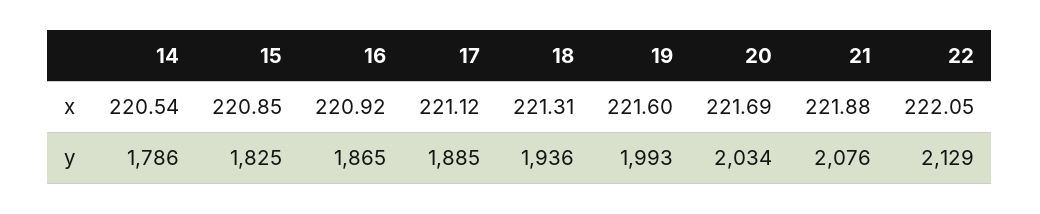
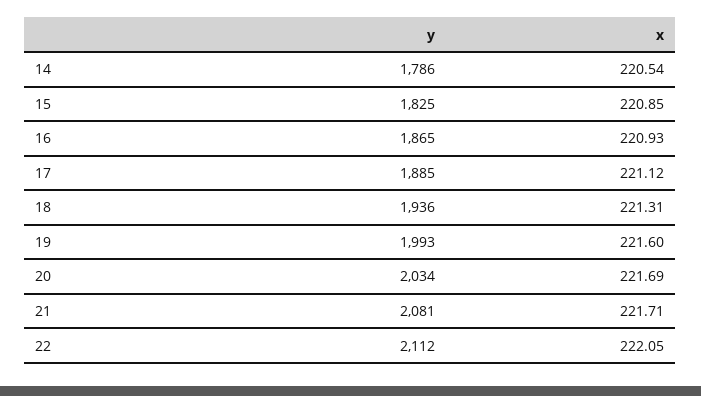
  {
    "14": {
      "x": 220.54,
      "y": 1786
    },
    "15": {
      "x": 220.85,
      "y": 1825
    },
    "16": {
-     "x": 220.92,
+     "x": 220.93,
      "y": 1865
    },
    "17": {
      "x": 221.12,
      "y": 1885
    },
    "18": {
      "x": 221.31,
      "y": 1936
    },
    "19": {
      "x": 221.6,
      "y": 1993
    },
    "20": {
      "x": 221.69,
      "y": 2034
    },
    "21": {
-     "x": 221.88,
+     "x": 221.71,
-     "y": 2076
+     "y": 2081
    },
    "22": {
      "x": 222.05,
-     "y": 2129
+     "y": 2112
    }
  }

